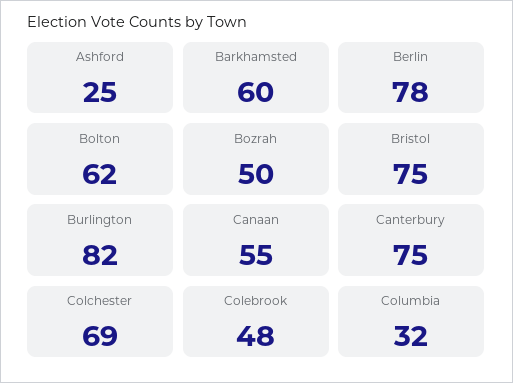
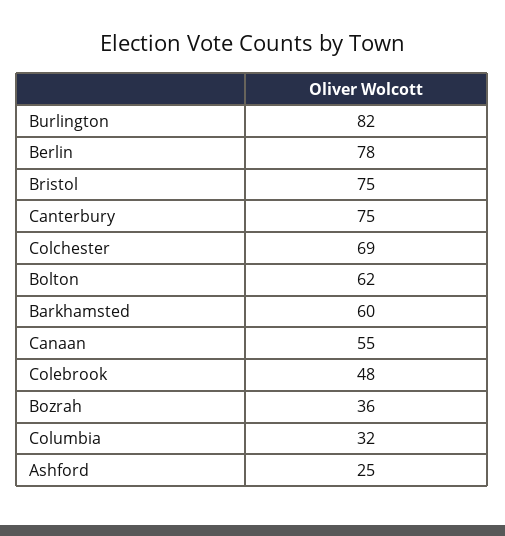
  {
    "Ashford": 25,
    "Barkhamsted": 60,
    "Berlin": 78,
    "Bolton": 62,
-   "Bozrah": 50,
+   "Bozrah": 36,
    "Bristol": 75,
    "Burlington": 82,
    "Canaan": 55,
    "Canterbury": 75,
    "Colchester": 69,
    "Colebrook": 48,
    "Columbia": 32
  }

